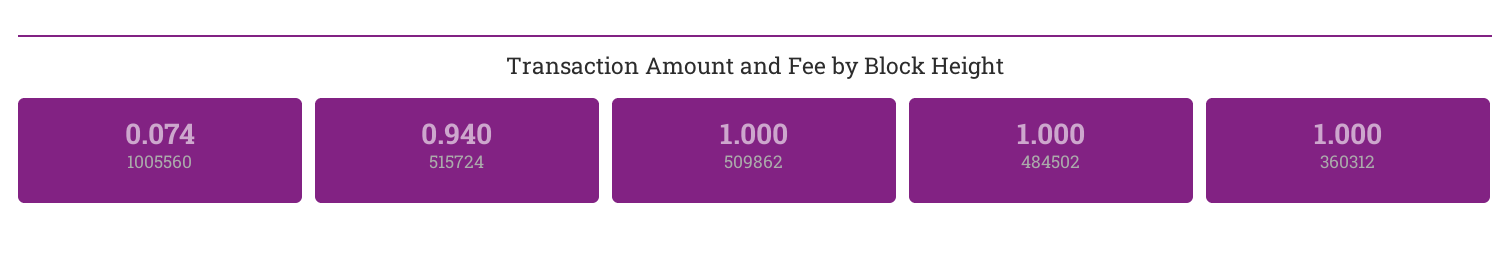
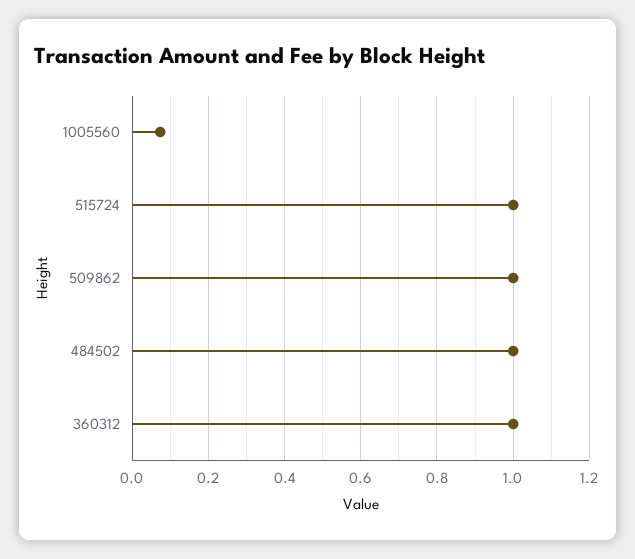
  {
    "1005560": 0.074,
-   "515724": 0.94,
+   "515724": 1,
    "509862": 1,
    "484502": 1,
    "360312": 1
  }

